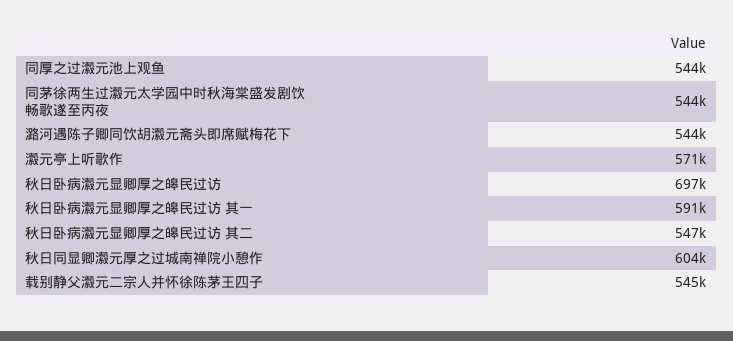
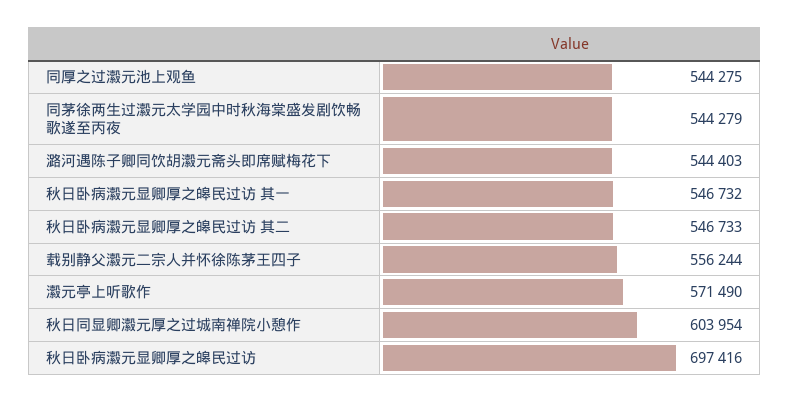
  {
    "同厚之过瀫元池上观鱼": 544275,
    "同茅徐两生过瀫元太学园中时秋海棠盛发剧饮畅歌遂至丙夜": 544279,
    "潞河遇陈子卿同饮胡瀫元斋头即席赋梅花下": 544403,
    "瀫元亭上听歌作": 571490,
    "秋日卧病瀫元显卿厚之皞民过访": 697416,
-   "秋日卧病瀫元显卿厚之皞民过访 其一": 591000,
+   "秋日卧病瀫元显卿厚之皞民过访 其一": 546732,
    "秋日卧病瀫元显卿厚之皞民过访 其二": 546733,
    "秋日同显卿瀫元厚之过城南禅院小憩作": 603954,
-   "载别静父瀫元二宗人并怀徐陈茅王四子": 545000
+   "载别静父瀫元二宗人并怀徐陈茅王四子": 556244
  }

